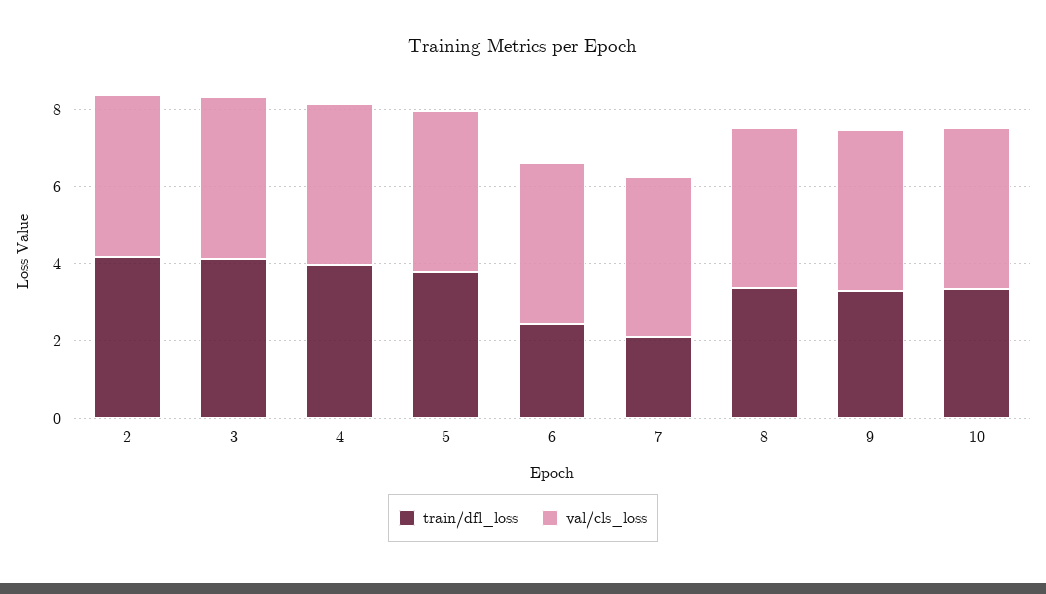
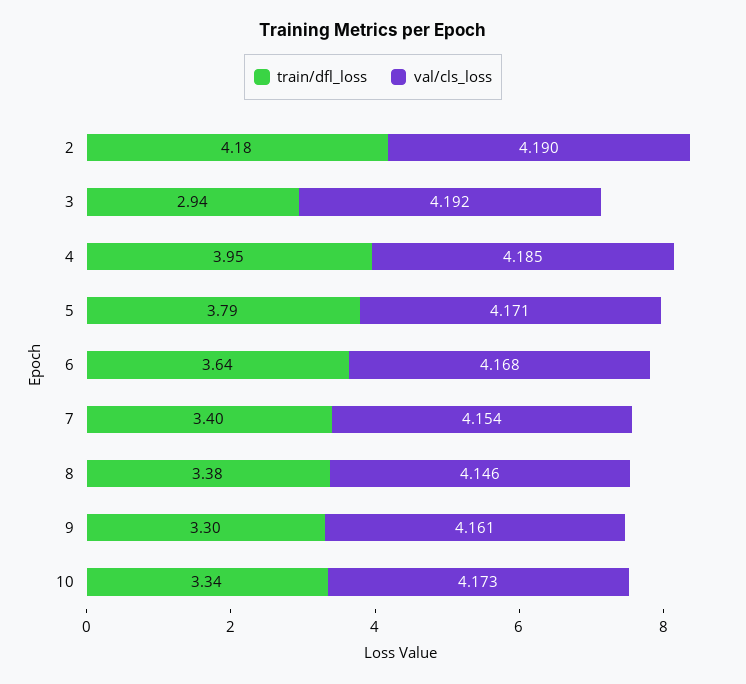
  {
    "train/dfl_loss": {
      "2": 4.18,
-     "3": 4,
+     "3": 2.94,
      "4": 3.95,
      "5": 3.79,
-     "6": 2.5,
+     "6": 3.64,
-     "7": 2,
+     "7": 3.4,
      "8": 3.38,
      "9": 3.3,
      "10": 3.34
    },
    "val/cls_loss": {
      "2": 4.19,
      "3": 4.192,
      "4": 4.185,
      "5": 4.171,
      "6": 4.168,
      "7": 4.154,
      "8": 4.146,
      "9": 4.161,
      "10": 4.173
    }
  }

